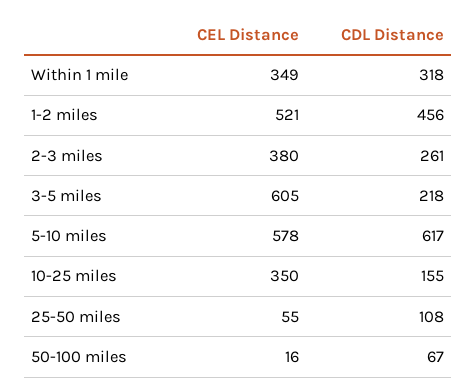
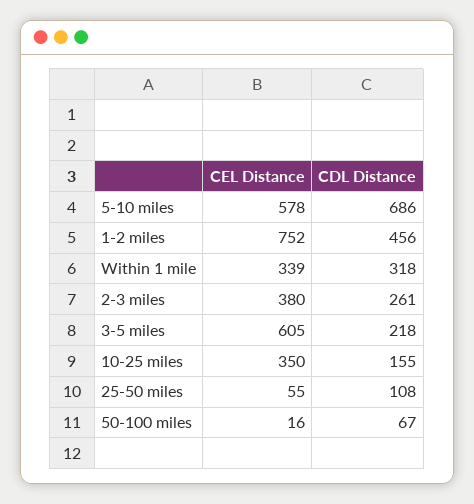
  {
    "CEL Distance": {
-     "Within 1 mile": 349,
+     "Within 1 mile": 339,
-     "1-2 miles": 521,
+     "1-2 miles": 752,
      "2-3 miles": 380,
      "3-5 miles": 605,
      "5-10 miles": 578,
      "10-25 miles": 350,
      "25-50 miles": 55,
      "50-100 miles": 16
    },
    "CDL Distance": {
      "Within 1 mile": 318,
      "1-2 miles": 456,
      "2-3 miles": 261,
      "3-5 miles": 218,
-     "5-10 miles": 617,
+     "5-10 miles": 686,
      "10-25 miles": 155,
      "25-50 miles": 108,
      "50-100 miles": 67
    }
  }

